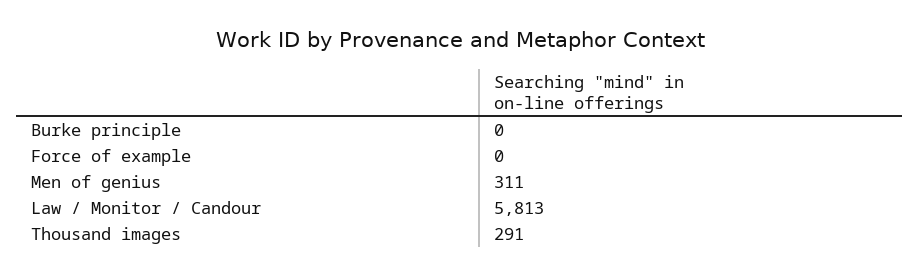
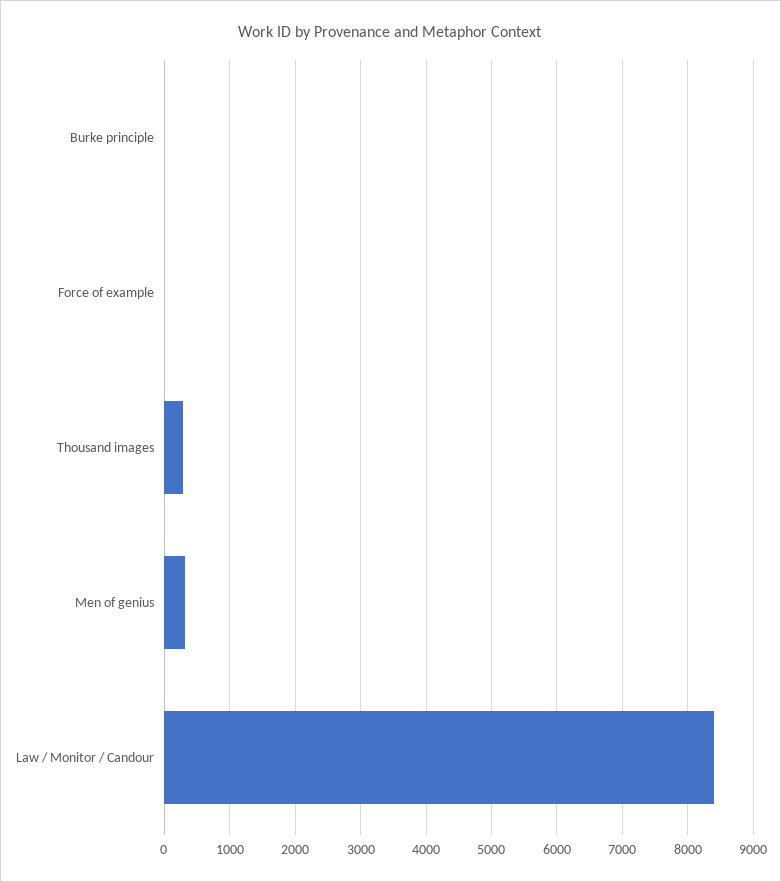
  {
    "Burke principle": 0,
    "Force of example": 0,
    "Men of genius": 311,
-   "Law / Monitor / Candour": 5813,
+   "Law / Monitor / Candour": 8400,
    "Thousand images": 291
  }

